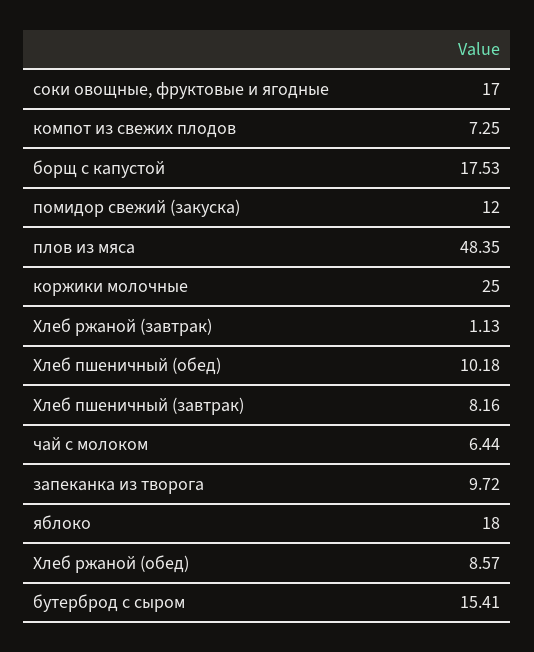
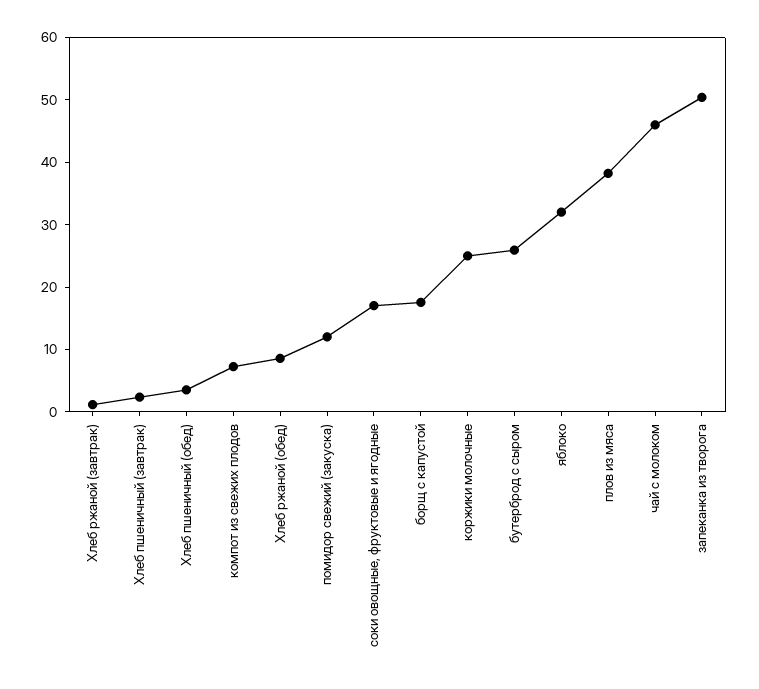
  {
    "соки овощные, фруктовые и ягодные": 17,
    "компот из свежих плодов": 7.25,
    "борщ с капустой": 17.53,
    "помидор свежий (закуска)": 12,
-   "плов из мяса": 48.35,
+   "плов из мяса": 38,
    "коржики молочные": 25,
    "Хлеб ржаной (завтрак)": 1.13,
-   "Хлеб пшеничный (обед)": 10.18,
+   "Хлеб пшеничный (обед)": 4,
-   "Хлеб пшеничный (завтрак)": 8.16,
+   "Хлеб пшеничный (завтрак)": 2,
-   "чай с молоком": 6.44,
+   "чай с молоком": 46,
-   "запеканка из творога": 9.72,
+   "запеканка из творога": 50,
-   "яблоко": 18,
+   "яблоко": 32,
    "Хлеб ржаной (обед)": 8.57,
-   "бутерброд с сыром": 15.41
+   "бутерброд с сыром": 26
  }

